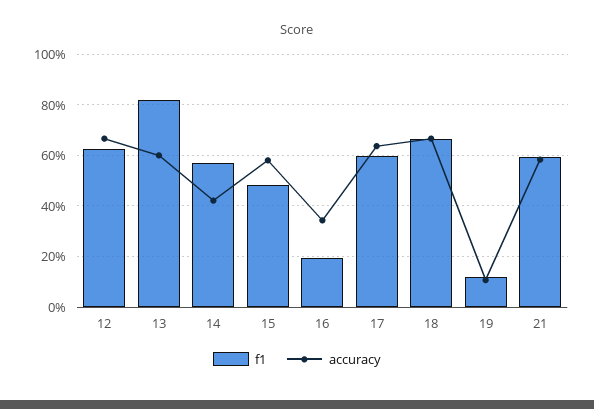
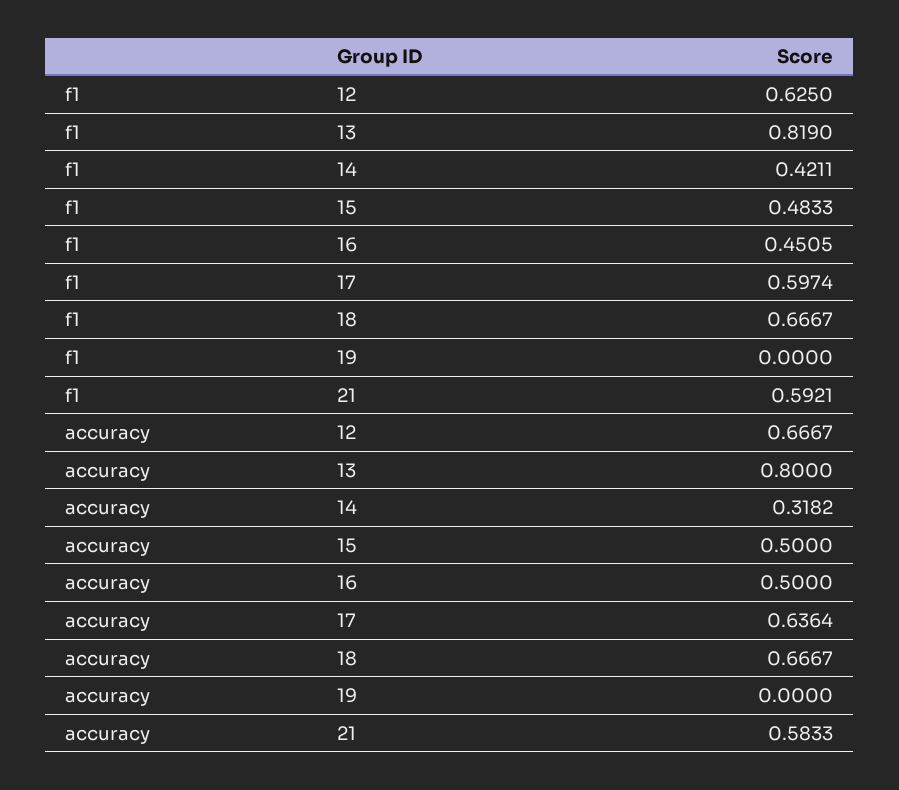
  {
    "f1": {
      "12": 0.625,
      "13": 0.819,
-     "14": 0.575,
+     "14": 0.4211,
      "15": 0.4833,
-     "16": 0.2,
+     "16": 0.4505,
      "17": 0.5974,
      "18": 0.6667,
-     "19": 0.125,
+     "19": 0,
      "21": 0.5921
    },
    "accuracy": {
      "12": 0.6667,
-     "13": 0.6,
+     "13": 0.8,
-     "14": 0.425,
+     "14": 0.3182,
-     "15": 0.575,
+     "15": 0.5,
-     "16": 0.35,
+     "16": 0.5,
      "17": 0.6364,
      "18": 0.6667,
-     "19": 0.1,
+     "19": 0,
      "21": 0.5833
    }
  }

